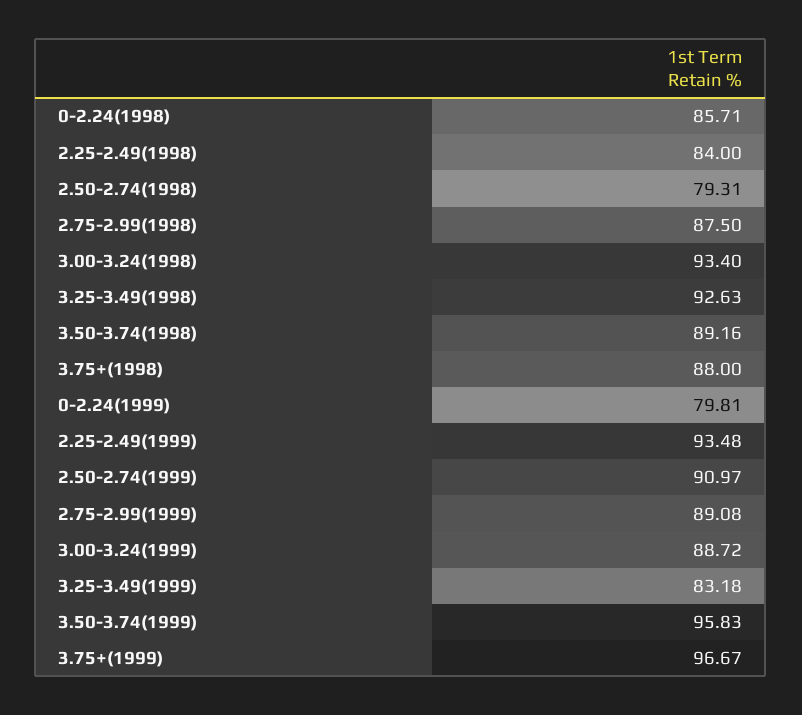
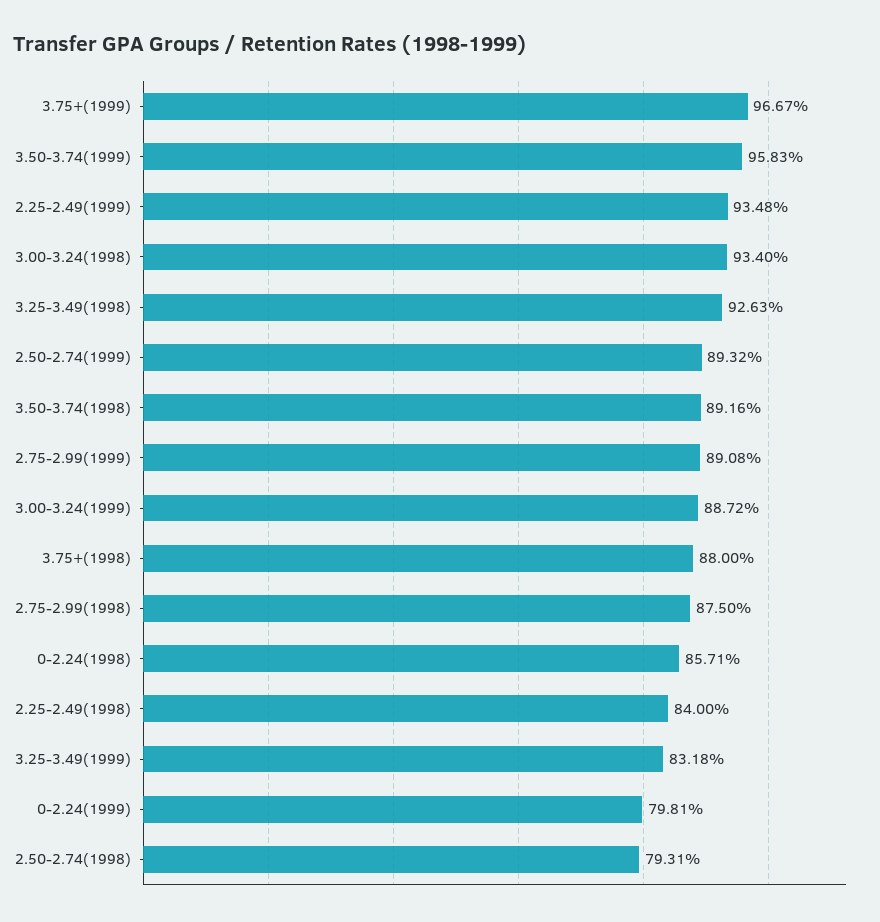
  {
    "0-2.24(1998)": 85.71,
    "2.25-2.49(1998)": 84,
    "2.50-2.74(1998)": 79.31,
    "2.75-2.99(1998)": 87.5,
    "3.00-3.24(1998)": 93.4,
    "3.25-3.49(1998)": 92.63,
    "3.50-3.74(1998)": 89.16,
    "3.75+(1998)": 88,
    "0-2.24(1999)": 79.81,
    "2.25-2.49(1999)": 93.48,
-   "2.50-2.74(1999)": 90.97,
+   "2.50-2.74(1999)": 89.32,
    "2.75-2.99(1999)": 89.08,
    "3.00-3.24(1999)": 88.72,
    "3.25-3.49(1999)": 83.18,
    "3.50-3.74(1999)": 95.83,
    "3.75+(1999)": 96.67
  }

